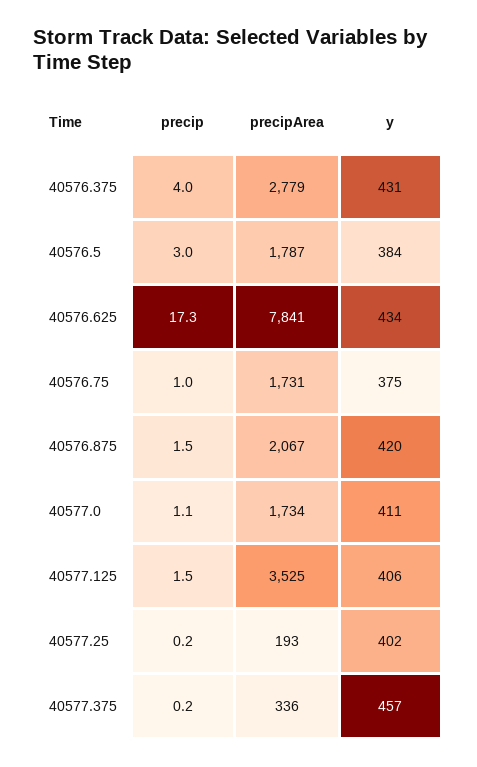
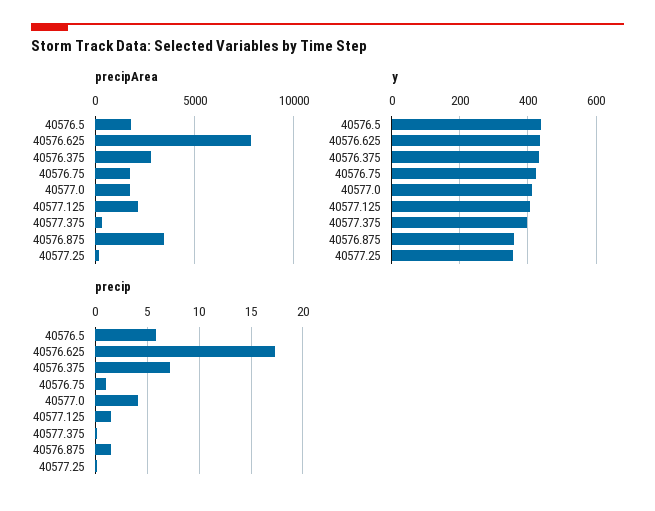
  {
    "precip": {
-     "40576.375": 4,
+     "40576.375": 7,
-     "40576.5": 3,
+     "40576.5": 6,
      "40576.625": 17.3,
      "40576.75": 1,
      "40576.875": 1.5,
-     "40577.0": 1.1,
+     "40577.0": 4,
      "40577.125": 1.5,
      "40577.25": 0.2,
      "40577.375": 0.2
    },
    "precipArea": {
      "40576.375": 2779,
      "40576.5": 1787,
      "40576.625": 7841,
      "40576.75": 1731,
-     "40576.875": 2067,
+     "40576.875": 3500,
      "40577.0": 1734,
-     "40577.125": 3525,
+     "40577.125": 2000,
      "40577.25": 193,
      "40577.375": 336
    },
    "y": {
      "40576.375": 431,
-     "40576.5": 384,
+     "40576.5": 440,
      "40576.625": 434,
-     "40576.75": 375,
+     "40576.75": 420,
-     "40576.875": 420,
+     "40576.875": 360,
      "40577.0": 411,
      "40577.125": 406,
-     "40577.25": 402,
+     "40577.25": 360,
-     "40577.375": 457
+     "40577.375": 400
    }
  }

